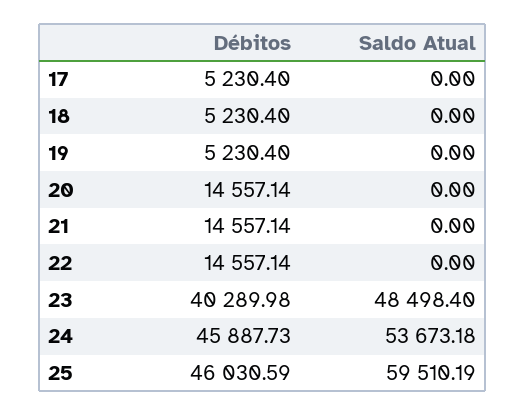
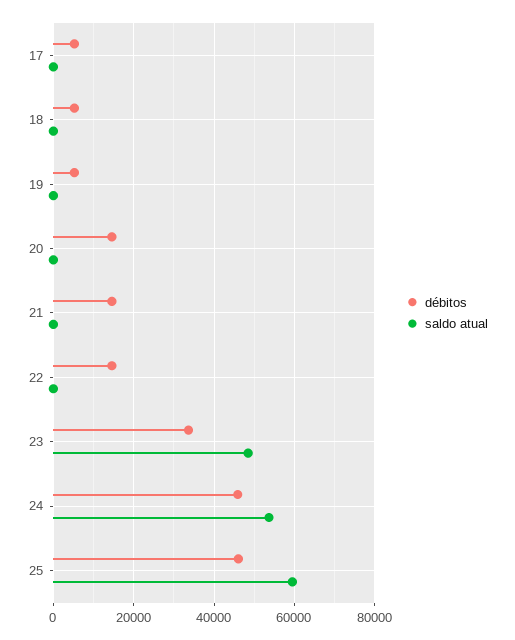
  {
    "Débitos": {
      "17": 5230.4,
      "18": 5230.4,
      "19": 5230.4,
      "20": 14557.14,
      "21": 14557.14,
      "22": 14557.14,
-     "23": 40289.98,
+     "23": 34000,
      "24": 45887.73,
      "25": 46030.59
    },
    "Saldo Atual": {
      "17": 0,
      "18": 0,
      "19": 0,
      "20": 0,
      "21": 0,
      "22": 0,
      "23": 48498.4,
      "24": 53673.18,
      "25": 59510.19
    }
  }

